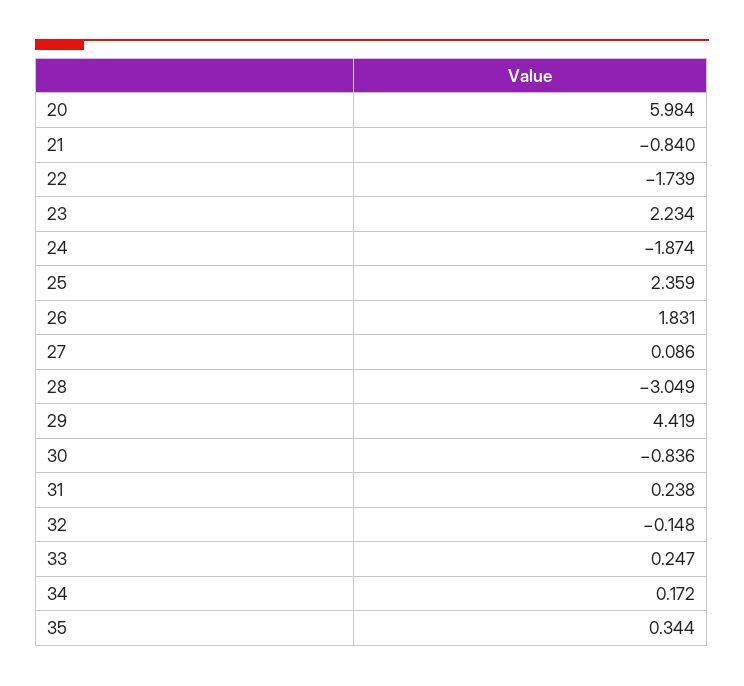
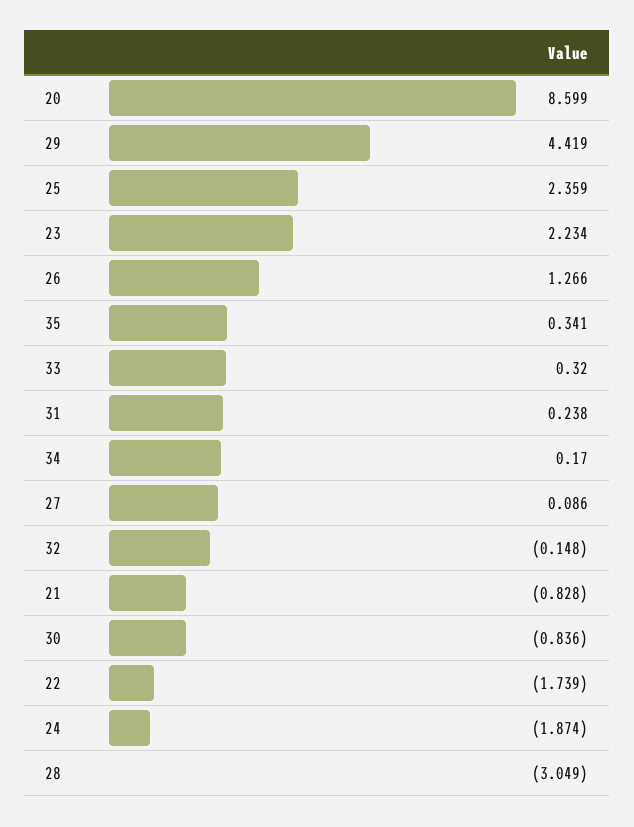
  {
-   "20": 5.984,
+   "20": 8.599,
-   "21": -0.84,
+   "21": -0.828,
    "22": -1.739,
    "23": 2.234,
    "24": -1.874,
    "25": 2.359,
-   "26": 1.831,
+   "26": 1.266,
    "27": 0.086,
    "28": -3.049,
    "29": 4.419,
    "30": -0.836,
    "31": 0.238,
    "32": -0.148,
-   "33": 0.247,
+   "33": 0.32,
-   "34": 0.172,
+   "34": 0.17,
-   "35": 0.344
+   "35": 0.341
  }

